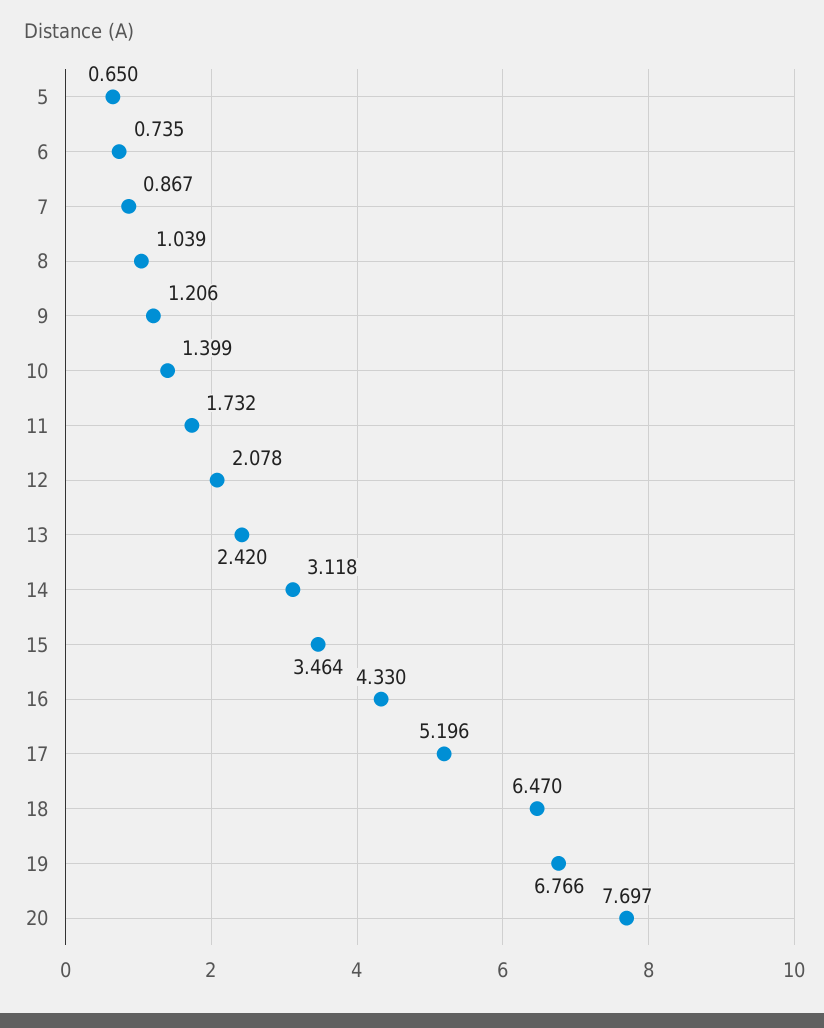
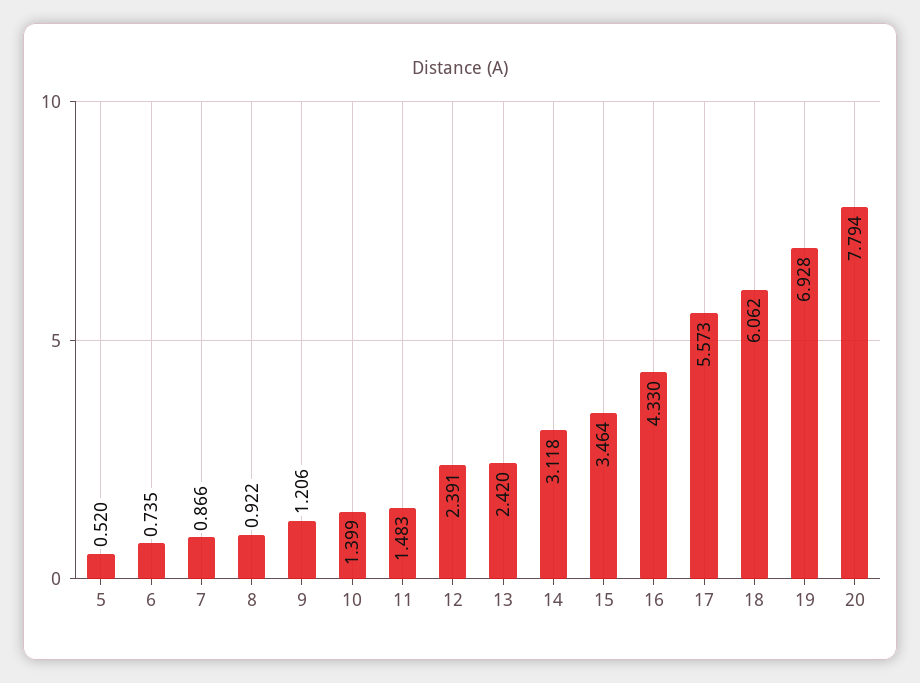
  {
-   "5": 0.65,
+   "5": 0.52,
    "6": 0.735,
-   "7": 0.867,
+   "7": 0.866,
-   "8": 1.039,
+   "8": 0.922,
    "9": 1.206,
    "10": 1.399,
-   "11": 1.732,
+   "11": 1.483,
-   "12": 2.078,
+   "12": 2.391,
    "13": 2.42,
    "14": 3.118,
    "15": 3.464,
    "16": 4.33,
-   "17": 5.196,
+   "17": 5.573,
-   "18": 6.47,
+   "18": 6.062,
-   "19": 6.766,
+   "19": 6.928,
-   "20": 7.697
+   "20": 7.794
  }

